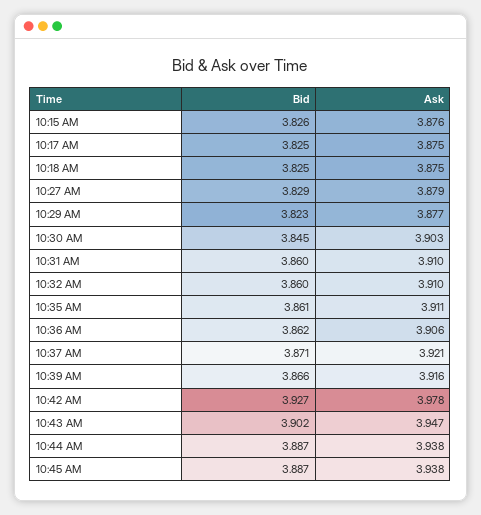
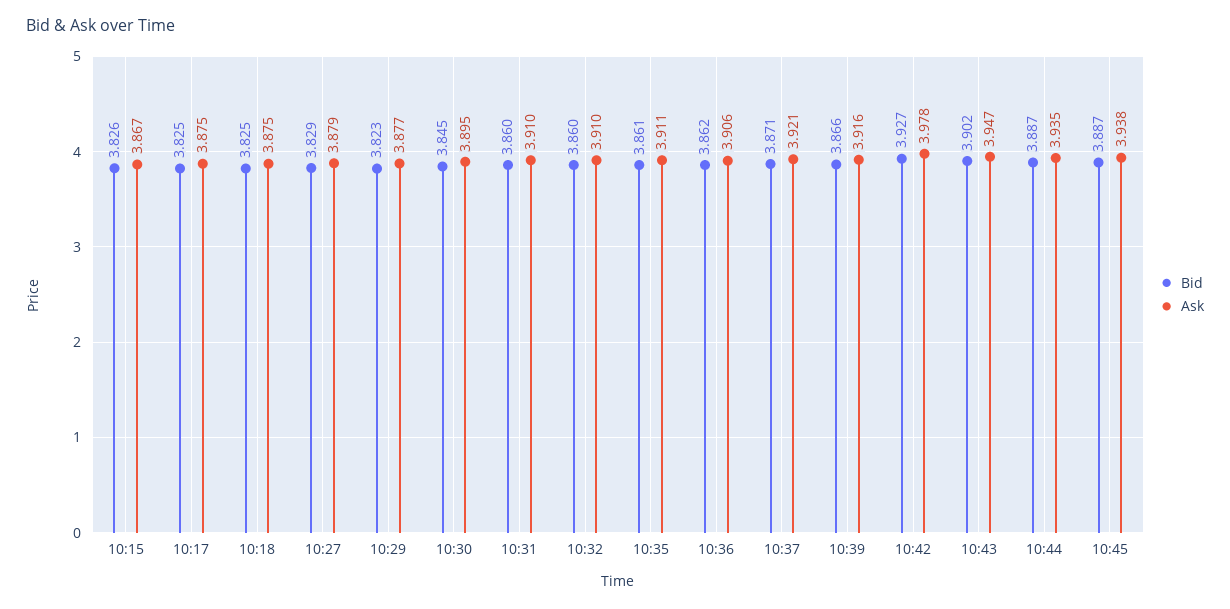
  {
    "Bid": {
      "10:15 AM": 3.826,
      "10:17 AM": 3.825,
      "10:18 AM": 3.825,
      "10:27 AM": 3.829,
      "10:29 AM": 3.823,
      "10:30 AM": 3.845,
      "10:31 AM": 3.86,
      "10:32 AM": 3.86,
      "10:35 AM": 3.861,
      "10:36 AM": 3.862,
      "10:37 AM": 3.871,
      "10:39 AM": 3.866,
      "10:42 AM": 3.927,
      "10:43 AM": 3.902,
      "10:44 AM": 3.887,
      "10:45 AM": 3.887
    },
    "Ask": {
-     "10:15 AM": 3.876,
+     "10:15 AM": 3.867,
      "10:17 AM": 3.875,
      "10:18 AM": 3.875,
      "10:27 AM": 3.879,
      "10:29 AM": 3.877,
-     "10:30 AM": 3.903,
+     "10:30 AM": 3.895,
      "10:31 AM": 3.91,
      "10:32 AM": 3.91,
      "10:35 AM": 3.911,
      "10:36 AM": 3.906,
      "10:37 AM": 3.921,
      "10:39 AM": 3.916,
      "10:42 AM": 3.978,
      "10:43 AM": 3.947,
-     "10:44 AM": 3.938,
+     "10:44 AM": 3.935,
      "10:45 AM": 3.938
    }
  }

